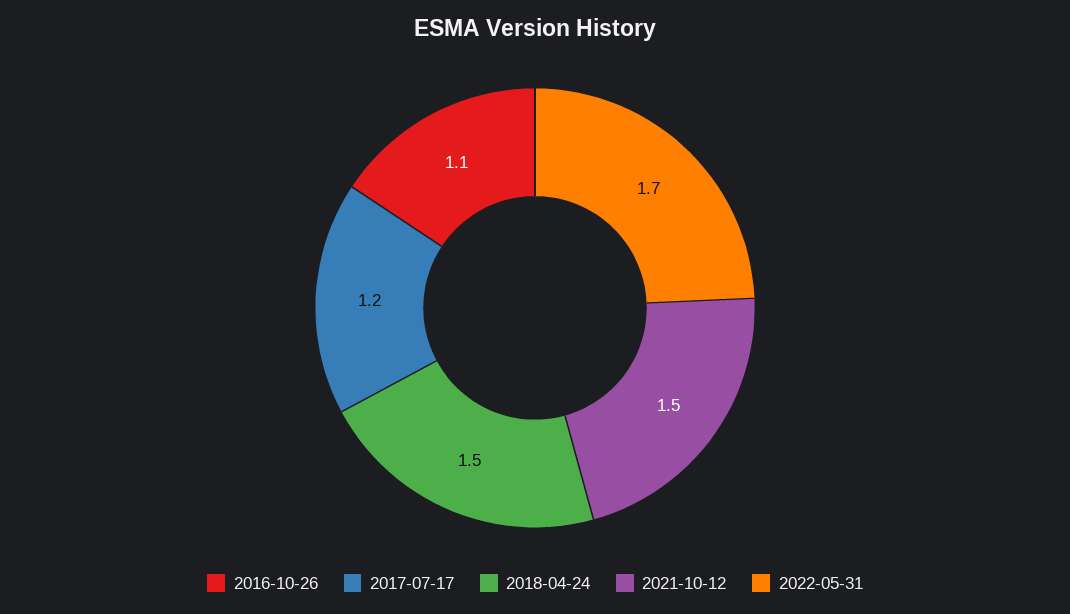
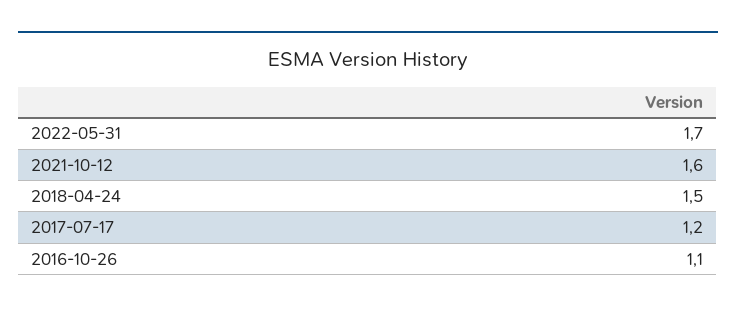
  {
    "2016-10-26": 1.1,
    "2017-07-17": 1.2,
    "2018-04-24": 1.5,
-   "2021-10-12": 1.5,
+   "2021-10-12": 1.6,
    "2022-05-31": 1.7
  }

